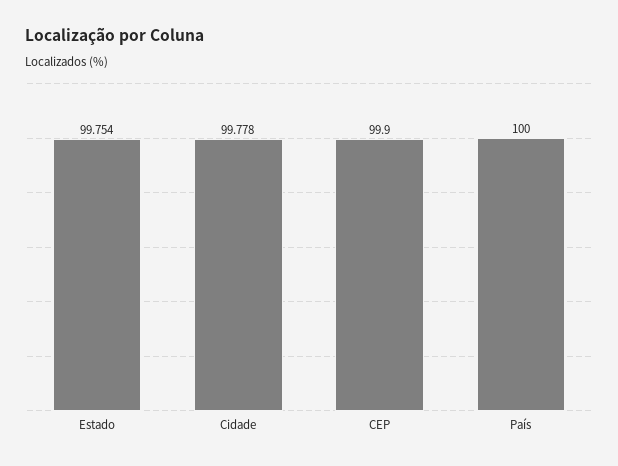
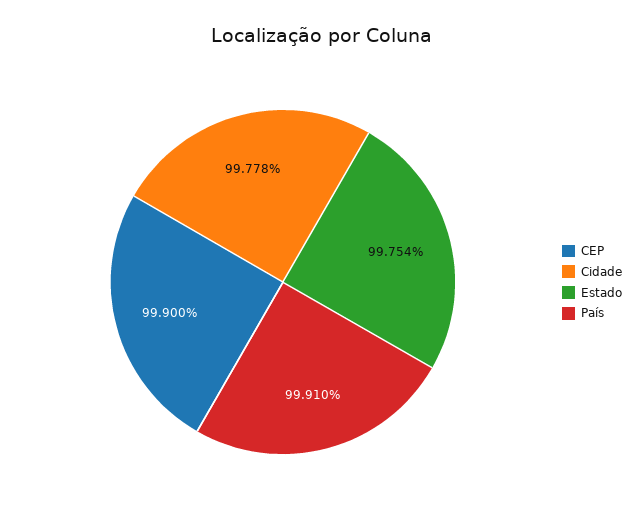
  {
    "Estado": 99.754,
    "Cidade": 99.778,
    "CEP": 99.9,
-   "País": 100
+   "País": 99.91
  }

